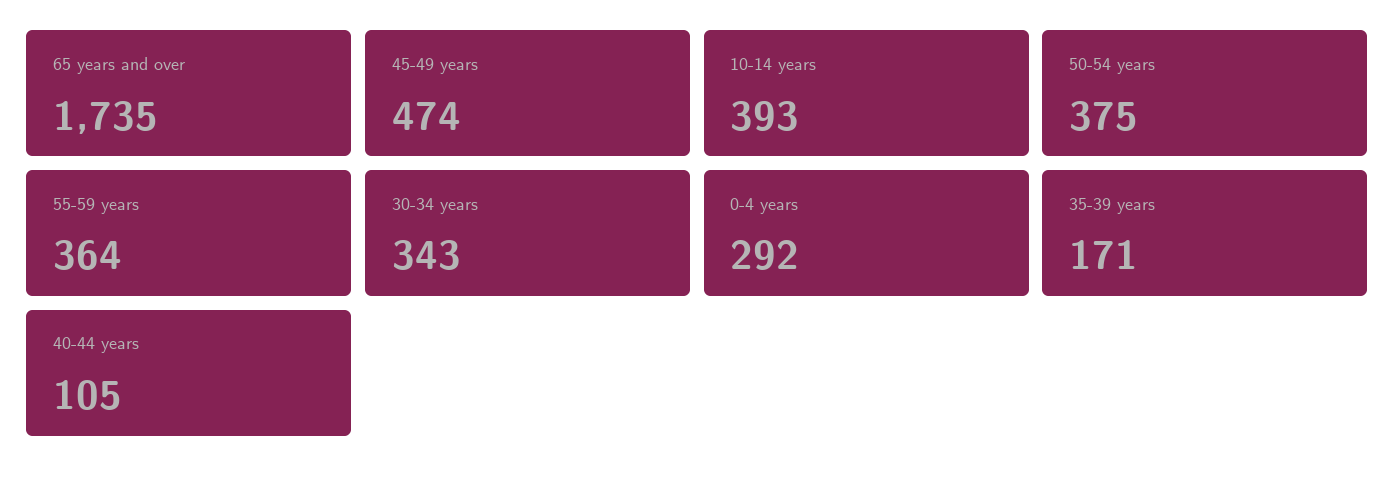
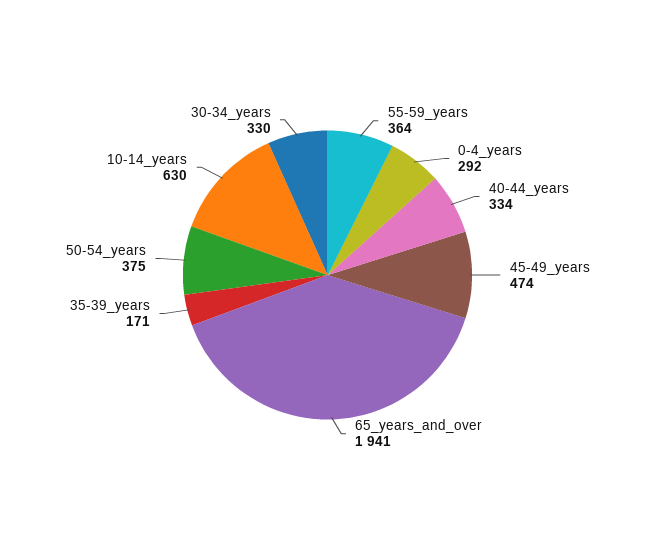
  {
-   "65 years and over": 1735,
+   "65 years and over": 1941,
    "45-49 years": 474,
-   "10-14 years": 393,
+   "10-14 years": 630,
    "50-54 years": 375,
    "55-59 years": 364,
-   "30-34 years": 343,
+   "30-34 years": 330,
    "0-4 years": 292,
    "35-39 years": 171,
-   "40-44 years": 105
+   "40-44 years": 334
  }

